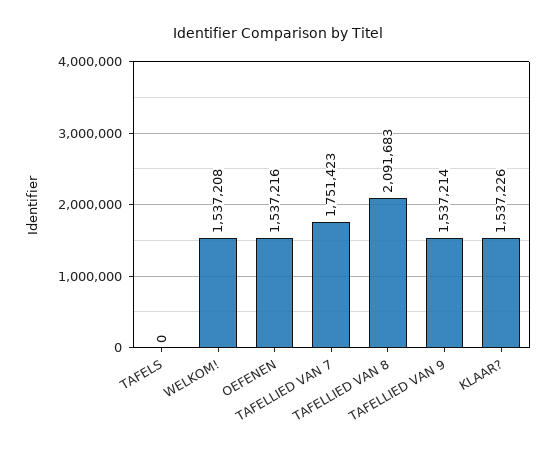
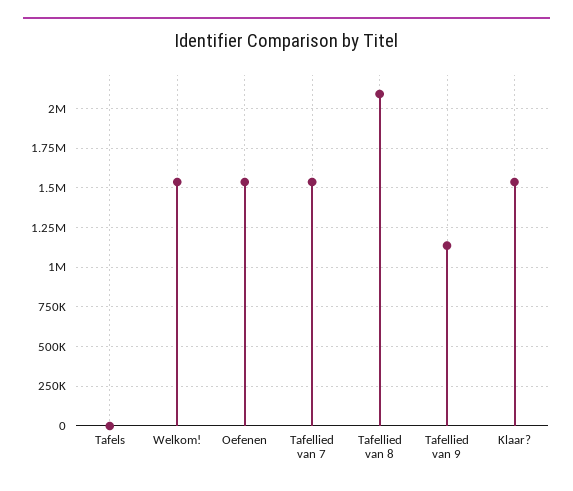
  {
    "TAFELS": 0,
    "WELKOM!": 1537208,
    "OEFENEN": 1537216,
-   "TAFELLIED VAN 7": 1751423,
+   "TAFELLIED VAN 7": 1550000,
    "TAFELLIED VAN 8": 2091683,
-   "TAFELLIED VAN 9": 1537214,
+   "TAFELLIED VAN 9": 1150000,
    "KLAAR?": 1537226
  }

